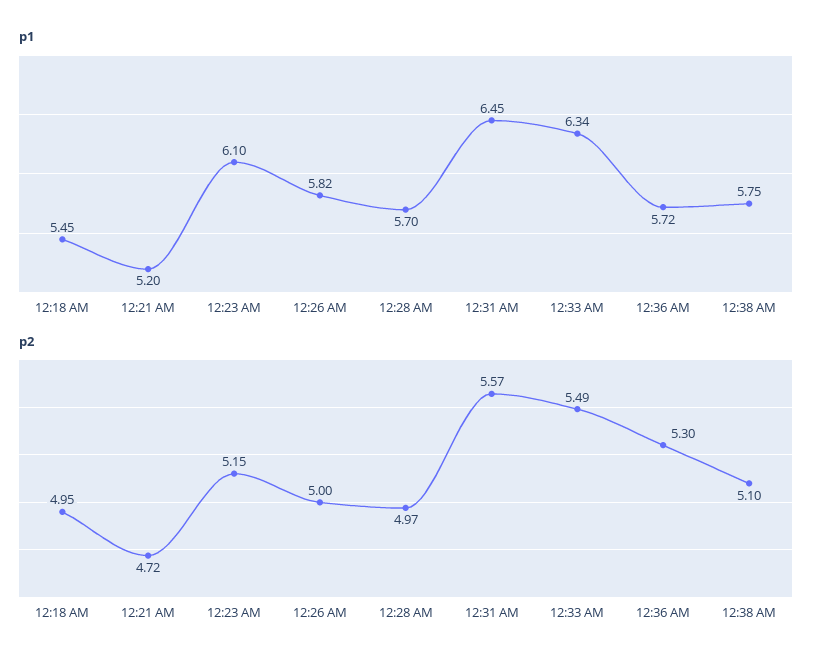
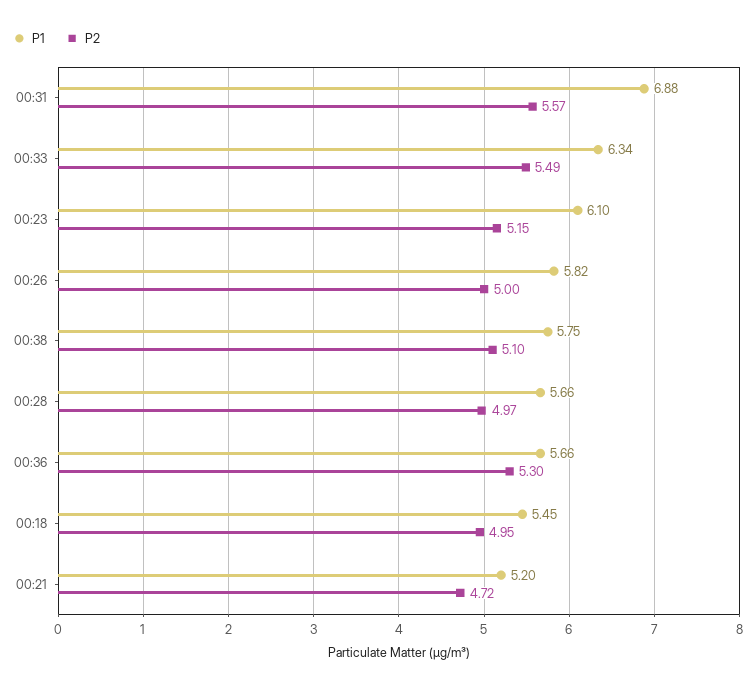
  {
    "p1": {
      "12:18 AM": 5.45,
      "12:21 AM": 5.2,
      "12:23 AM": 6.1,
      "12:26 AM": 5.82,
-     "12:28 AM": 5.7,
+     "12:28 AM": 5.66,
-     "12:31 AM": 6.45,
+     "12:31 AM": 6.88,
      "12:33 AM": 6.34,
-     "12:36 AM": 5.72,
+     "12:36 AM": 5.66,
      "12:38 AM": 5.75
    },
    "p2": {
      "12:18 AM": 4.95,
      "12:21 AM": 4.72,
      "12:23 AM": 5.15,
      "12:26 AM": 5,
      "12:28 AM": 4.97,
      "12:31 AM": 5.57,
      "12:33 AM": 5.49,
      "12:36 AM": 5.3,
      "12:38 AM": 5.1
    }
  }

